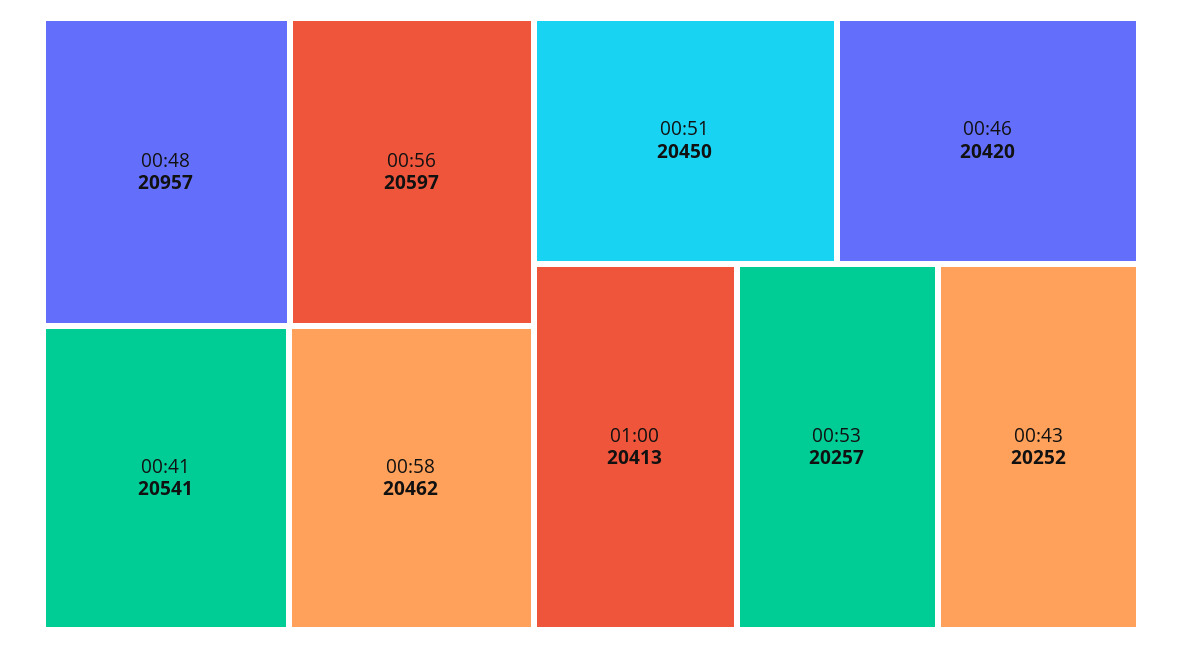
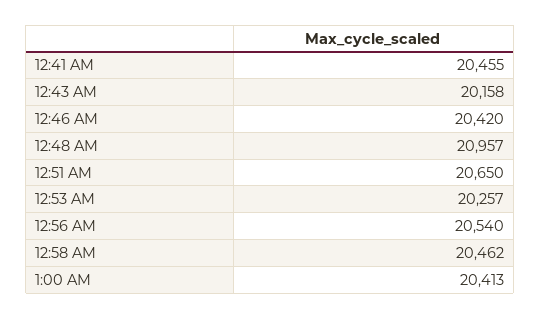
  {
    "00:48": 20957,
-   "00:56": 20597,
+   "00:56": 20540,
-   "00:41": 20541,
+   "00:41": 20455,
    "00:58": 20462,
-   "00:51": 20450,
+   "00:51": 20650,
    "00:46": 20420,
    "01:00": 20413,
    "00:53": 20257,
-   "00:43": 20252
+   "00:43": 20158
  }

